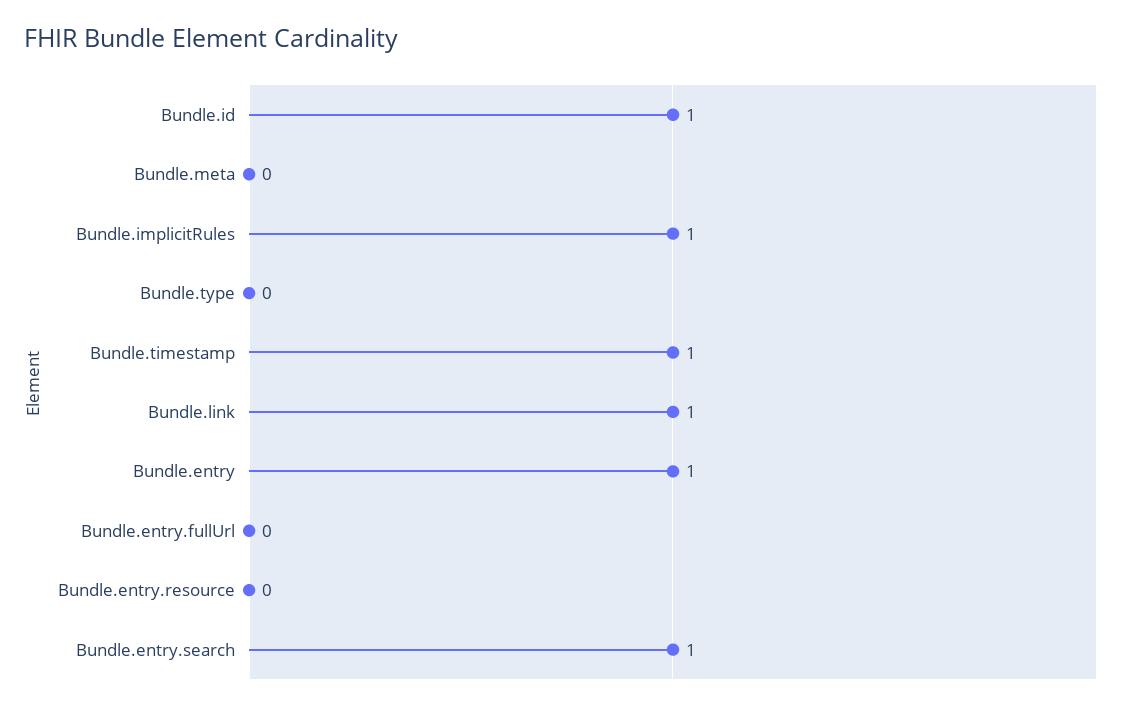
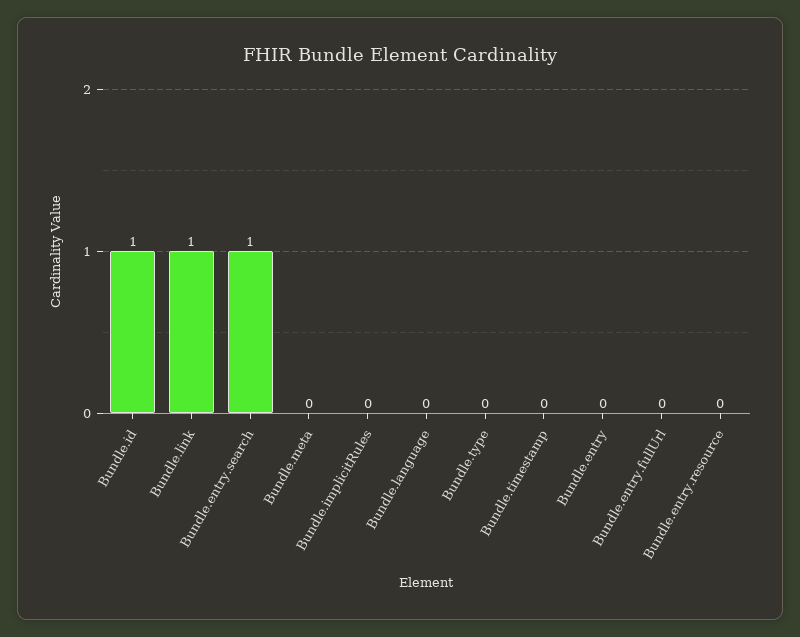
  {
    "Bundle.id": 1,
    "Bundle.meta": 0,
-   "Bundle.implicitRules": 1,
+   "Bundle.implicitRules": 0,
    "Bundle.type": 0,
-   "Bundle.timestamp": 1,
+   "Bundle.timestamp": 0,
    "Bundle.link": 1,
-   "Bundle.entry": 1,
+   "Bundle.entry": 0,
    "Bundle.entry.fullUrl": 0,
    "Bundle.entry.resource": 0,
-   "Bundle.entry.search": 1
+   "Bundle.entry.search": 1,
+   "Bundle.language": 0
  }

